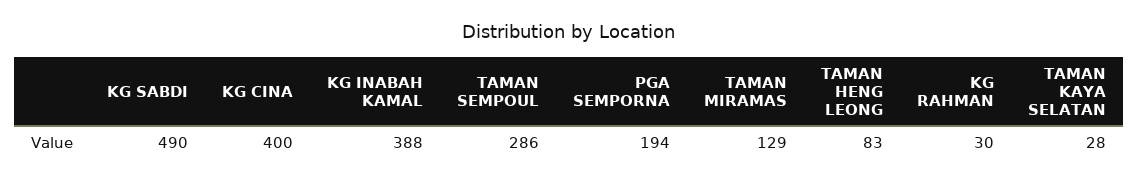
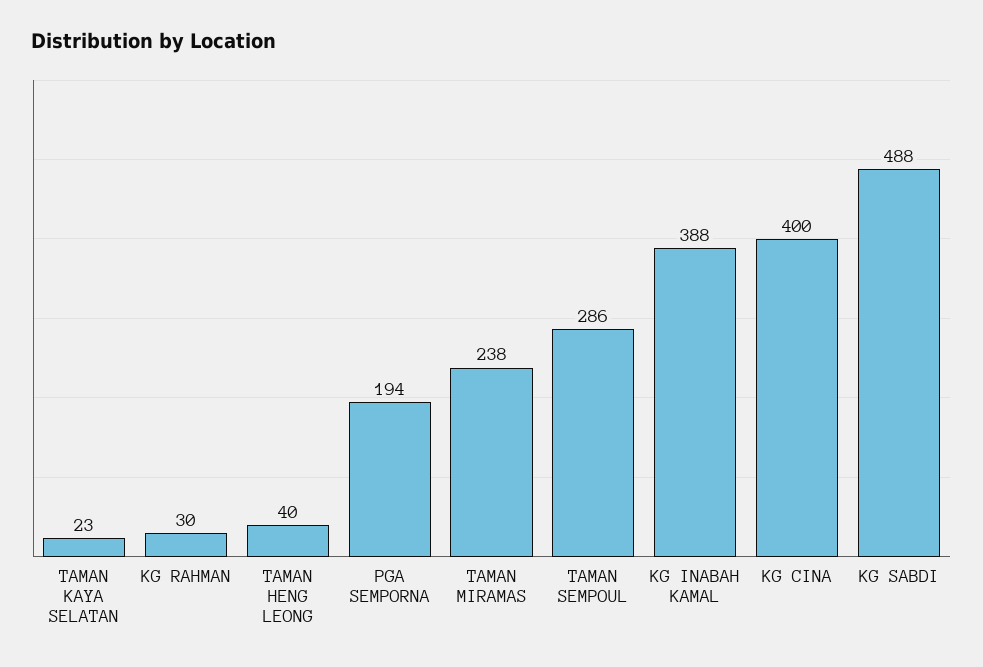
  {
-   "KG SABDI": 490,
+   "KG SABDI": 488,
    "KG CINA": 400,
    "KG INABAH KAMAL": 388,
    "TAMAN SEMPOUL": 286,
    "PGA SEMPORNA": 194,
-   "TAMAN MIRAMAS": 129,
+   "TAMAN MIRAMAS": 238,
-   "TAMAN HENG LEONG": 83,
+   "TAMAN HENG LEONG": 40,
    "KG RAHMAN": 30,
-   "TAMAN KAYA SELATAN": 28
+   "TAMAN KAYA SELATAN": 23
  }

